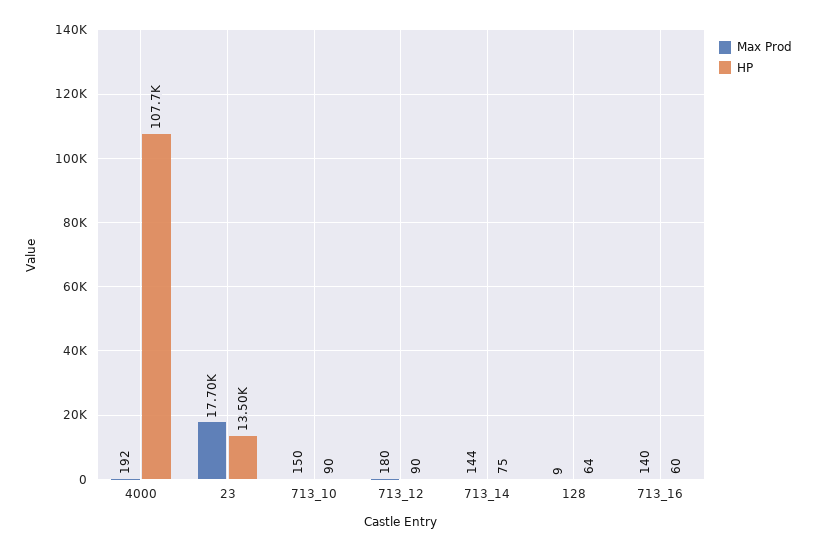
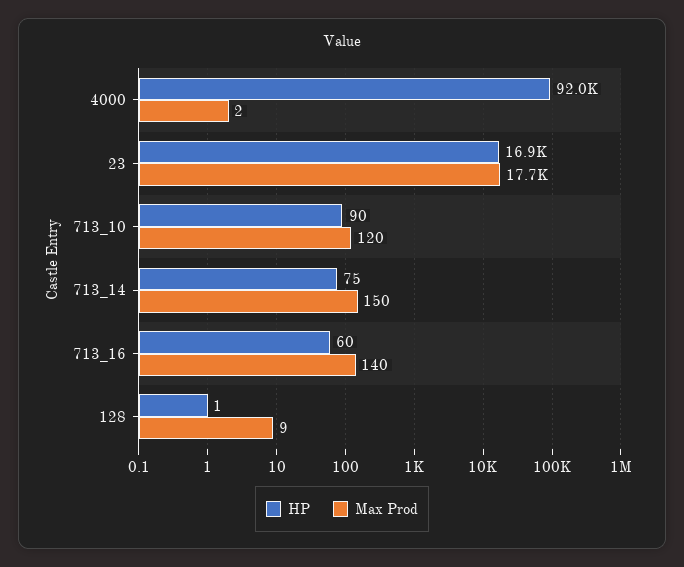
  {
    "Max Prod": {
-     "4000": 192,
+     "4000": 2,
      "23": 17700,
-     "713_10": 150,
+     "713_10": 120,
-     "713_12": 180,
-     "713_14": 144,
+     "713_14": 150,
      "128": 9,
      "713_16": 140
    },
    "HP": {
-     "4000": 107700,
+     "4000": 92000,
-     "23": 13500,
+     "23": 16900,
      "713_10": 90,
-     "713_12": 90,
      "713_14": 75,
-     "128": 64,
+     "128": 1,
      "713_16": 60
    }
  }

